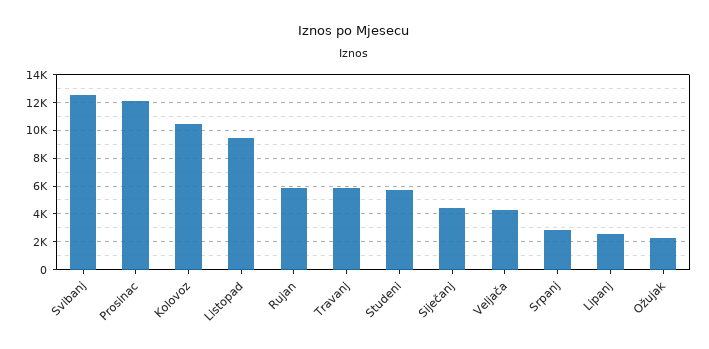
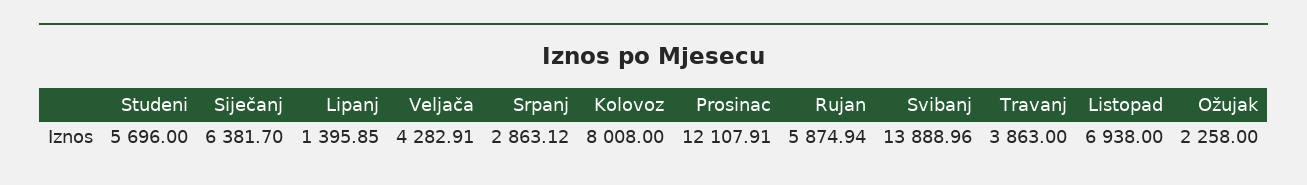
  {
-   "Svibanj": 12500,
+   "Svibanj": 13888.96,
    "Prosinac": 12107.91,
-   "Kolovoz": 10500,
+   "Kolovoz": 8008,
-   "Listopad": 9500,
+   "Listopad": 6938,
    "Rujan": 5874.94,
-   "Travanj": 6000,
+   "Travanj": 3863,
    "Studeni": 5696,
-   "Siječanj": 4500,
+   "Siječanj": 6381.7,
    "Veljača": 4282.91,
    "Srpanj": 2863.12,
-   "Lipanj": 2500,
+   "Lipanj": 1395.85,
    "Ožujak": 2258
  }

